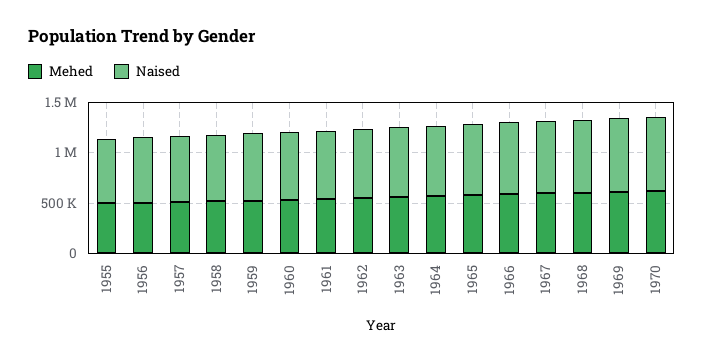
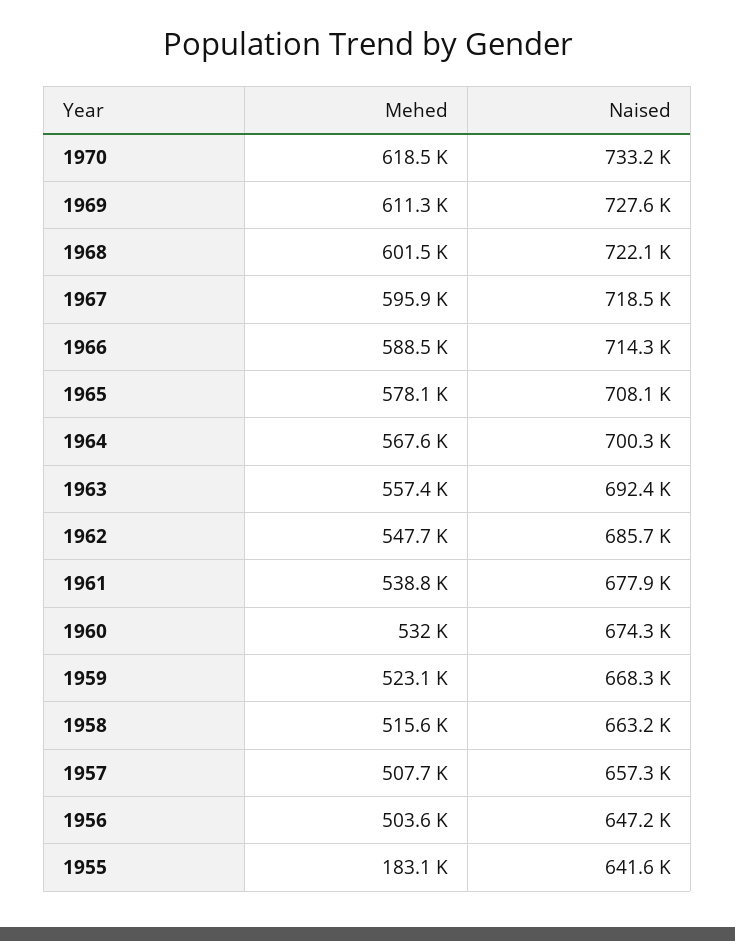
  {
    "Mehed": {
-     "1955": 500000,
+     "1955": 183100,
      "1956": 503600,
      "1957": 507700,
      "1958": 515600,
      "1959": 523100,
      "1960": 532000,
      "1961": 538800,
      "1962": 547700,
      "1963": 557400,
      "1964": 567600,
      "1965": 578100,
      "1966": 588500,
      "1967": 595900,
      "1968": 601500,
      "1969": 611300,
      "1970": 618500
    },
    "Naised": {
      "1955": 641600,
      "1956": 647200,
      "1957": 657300,
      "1958": 663200,
      "1959": 668300,
      "1960": 674300,
      "1961": 677900,
      "1962": 685700,
      "1963": 692400,
      "1964": 700300,
      "1965": 708100,
      "1966": 714300,
      "1967": 718500,
      "1968": 722100,
      "1969": 727600,
      "1970": 733200
    }
  }

